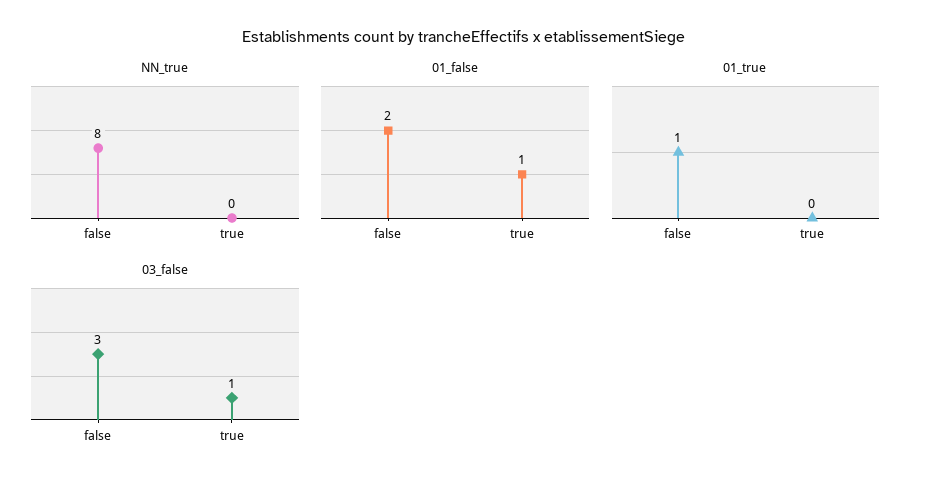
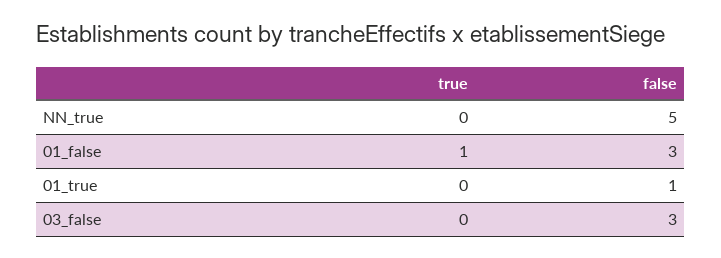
  {
    "NN_true": {
-     "false": 8,
+     "false": 5,
      "true": 0
    },
    "01_false": {
-     "false": 2,
+     "false": 3,
      "true": 1
    },
    "01_true": {
      "false": 1,
      "true": 0
    },
    "03_false": {
      "false": 3,
-     "true": 1
+     "true": 0
    }
  }

